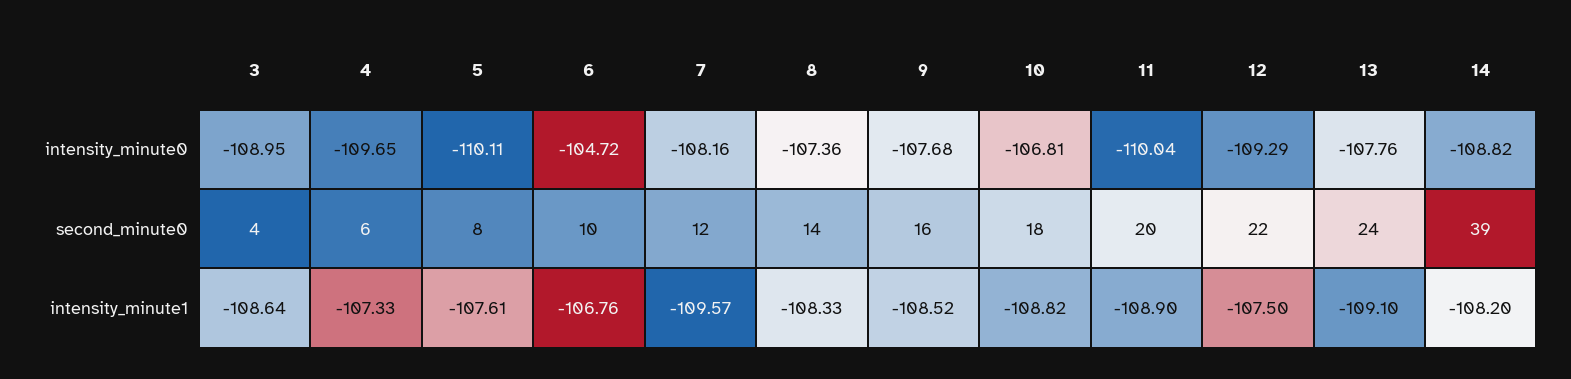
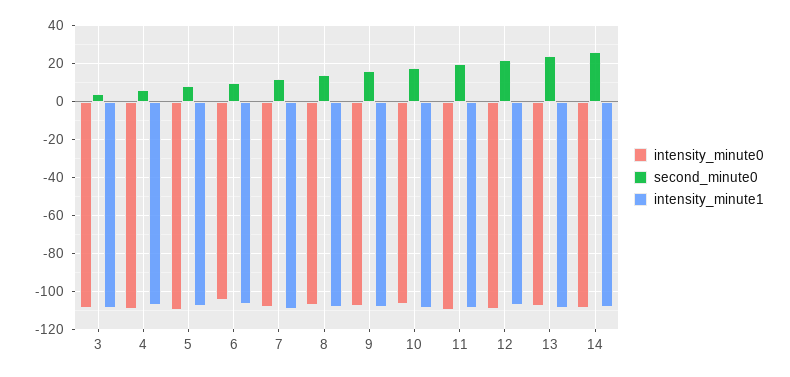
  {
    "intensity_minute0": {
      "3": -108.95,
      "4": -109.65,
      "5": -110.11,
      "6": -104.72,
      "7": -108.16,
      "8": -107.36,
      "9": -107.68,
      "10": -106.81,
      "11": -110.04,
      "12": -109.29,
      "13": -107.76,
      "14": -108.82
    },
    "second_minute0": {
      "3": 4,
      "4": 6,
      "5": 8,
      "6": 10,
      "7": 12,
      "8": 14,
      "9": 16,
      "10": 18,
      "11": 20,
      "12": 22,
      "13": 24,
-     "14": 39
+     "14": 25
    },
    "intensity_minute1": {
      "3": -108.64,
      "4": -107.33,
      "5": -107.61,
      "6": -106.76,
      "7": -109.57,
      "8": -108.33,
      "9": -108.52,
      "10": -108.82,
      "11": -108.9,
      "12": -107.5,
      "13": -109.1,
      "14": -108.2
    }
  }

